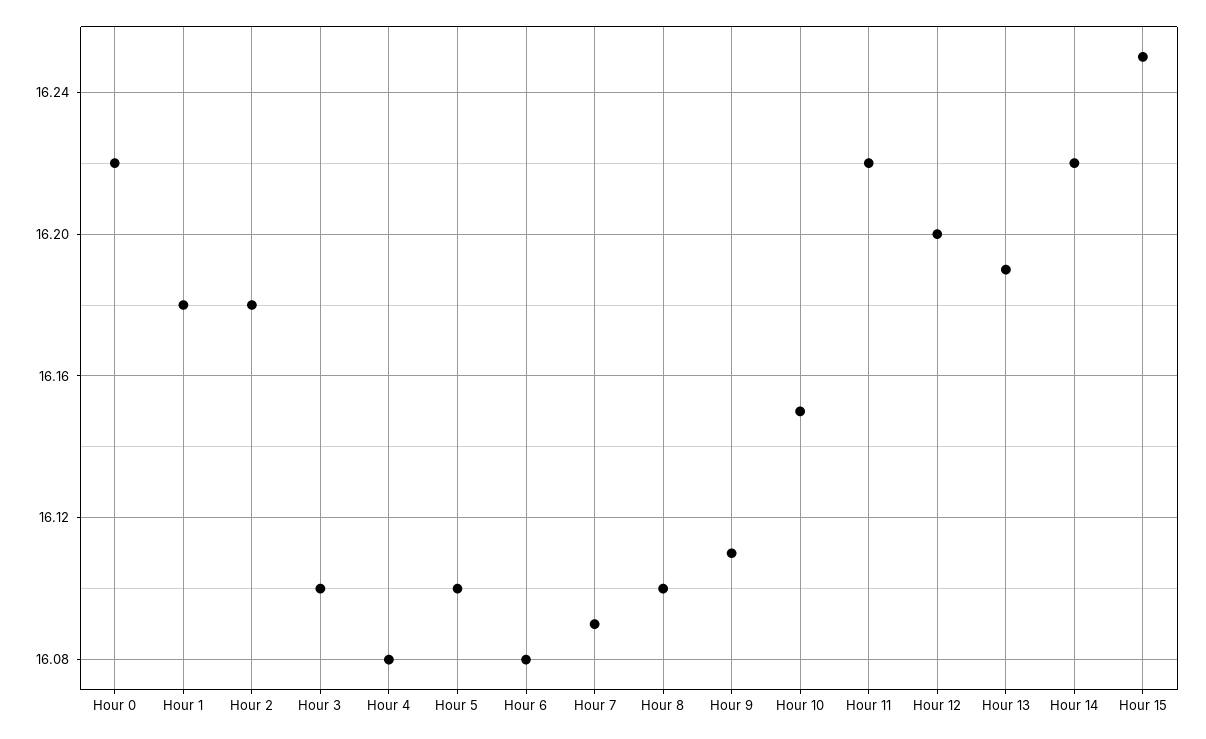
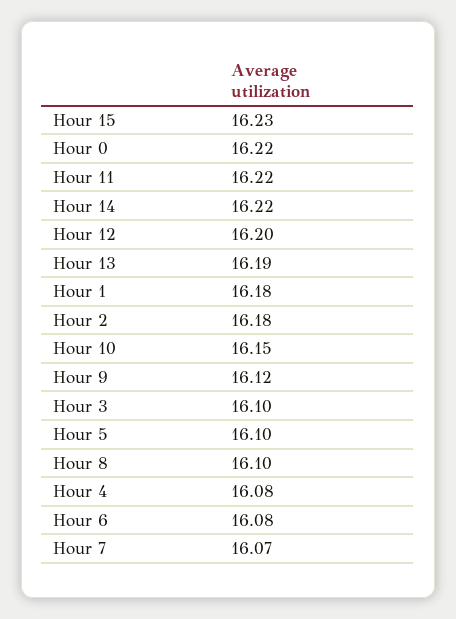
  {
    "Hour 0": 16.22,
    "Hour 1": 16.18,
    "Hour 2": 16.18,
    "Hour 3": 16.1,
    "Hour 4": 16.08,
    "Hour 5": 16.1,
    "Hour 6": 16.08,
-   "Hour 7": 16.09,
+   "Hour 7": 16.07,
    "Hour 8": 16.1,
-   "Hour 9": 16.11,
+   "Hour 9": 16.12,
    "Hour 10": 16.15,
    "Hour 11": 16.22,
    "Hour 12": 16.2,
    "Hour 13": 16.19,
    "Hour 14": 16.22,
-   "Hour 15": 16.25
+   "Hour 15": 16.23
  }

